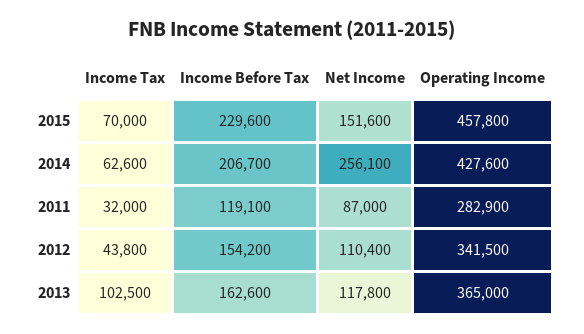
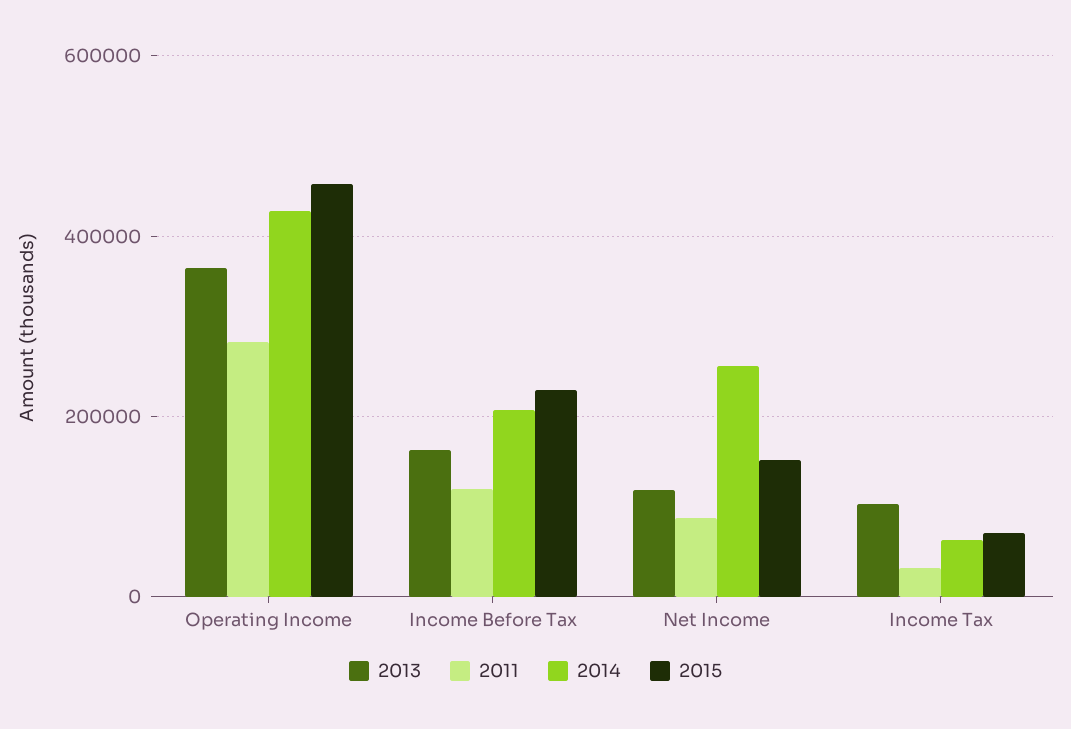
  {
    "2015": {
      "Income Tax": 70000,
      "Income Before Tax": 229600,
      "Net Income": 151600,
      "Operating Income": 457800
    },
    "2014": {
      "Income Tax": 62600,
      "Income Before Tax": 206700,
      "Net Income": 256100,
      "Operating Income": 427600
    },
    "2011": {
      "Income Tax": 32000,
      "Income Before Tax": 119100,
      "Net Income": 87000,
      "Operating Income": 282900
    },
-   "2012": {
-     "Income Tax": 43800,
-     "Income Before Tax": 154200,
-     "Net Income": 110400,
-     "Operating Income": 341500
-   },
    "2013": {
      "Income Tax": 102500,
      "Income Before Tax": 162600,
      "Net Income": 117800,
      "Operating Income": 365000
    }
  }

